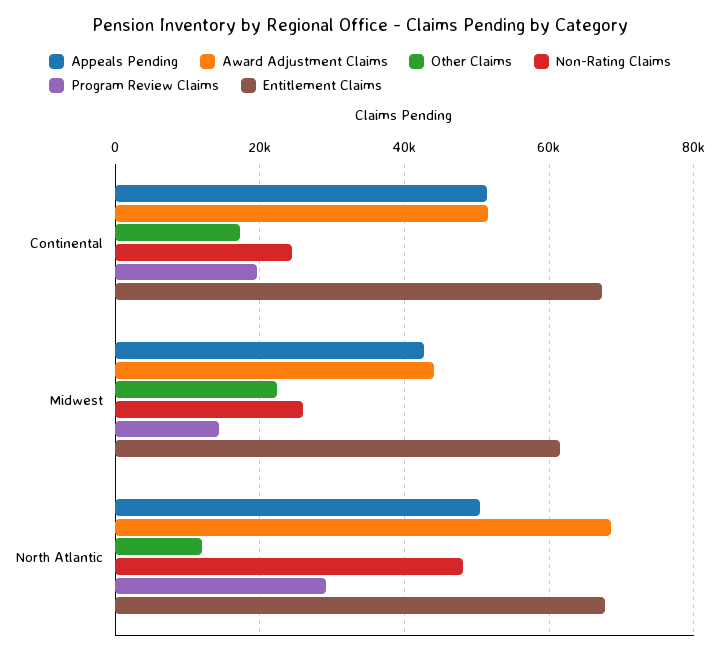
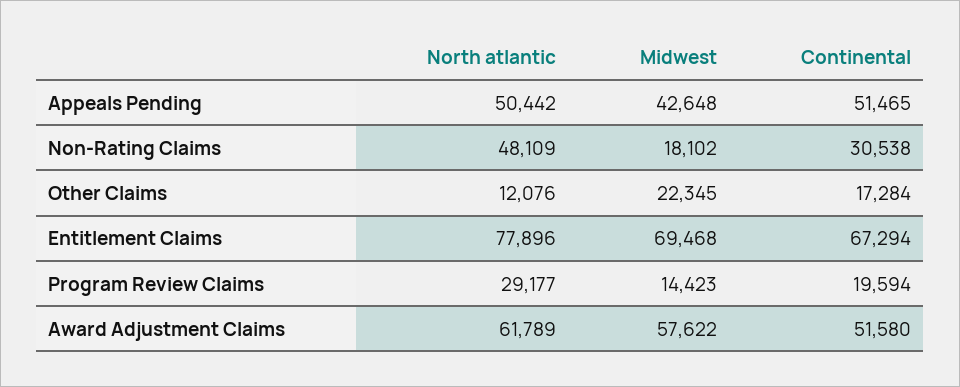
  {
    "Appeals Pending": {
      "Continental": 51465,
      "Midwest": 42648,
      "North Atlantic": 50442
    },
    "Award Adjustment Claims": {
      "Continental": 51580,
-     "Midwest": 44000,
+     "Midwest": 57622,
-     "North Atlantic": 68000
+     "North Atlantic": 61789
    },
    "Other Claims": {
      "Continental": 17284,
      "Midwest": 22345,
      "North Atlantic": 12076
    },
    "Non-Rating Claims": {
-     "Continental": 24000,
+     "Continental": 30538,
-     "Midwest": 26000,
+     "Midwest": 18102,
      "North Atlantic": 48109
    },
    "Program Review Claims": {
      "Continental": 19594,
      "Midwest": 14423,
      "North Atlantic": 29177
    },
    "Entitlement Claims": {
      "Continental": 67294,
-     "Midwest": 62000,
+     "Midwest": 69468,
-     "North Atlantic": 68000
+     "North Atlantic": 77896
    }
  }

